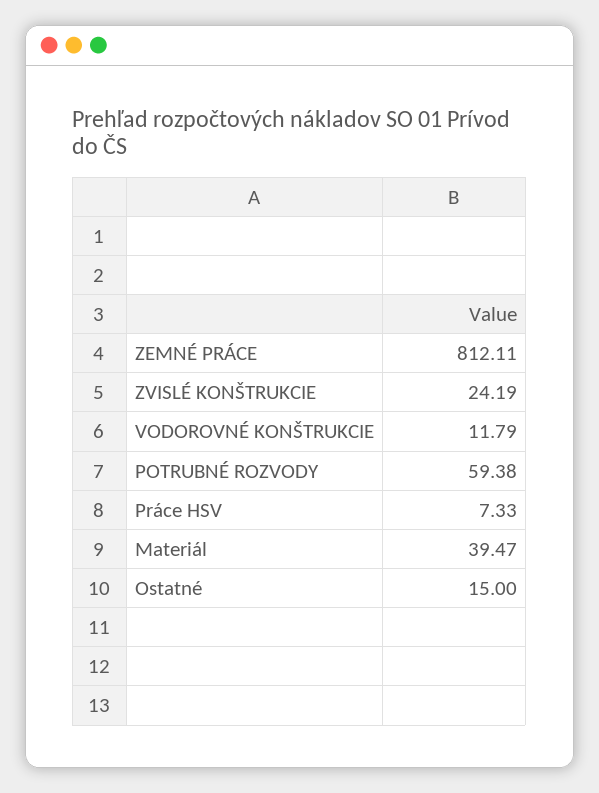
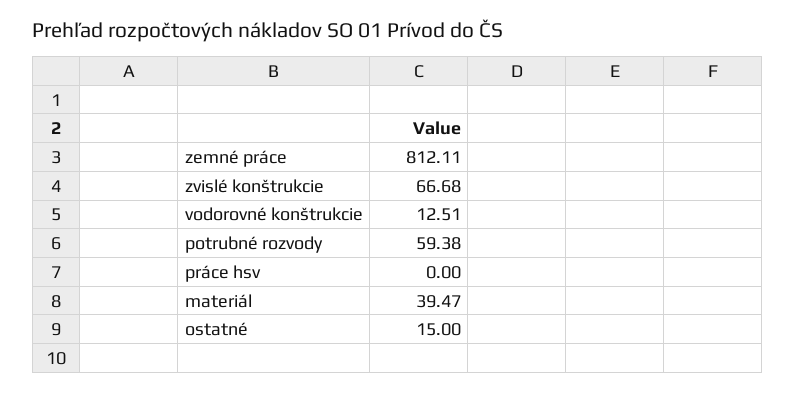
  {
    "ZEMNÉ PRÁCE": 812.11,
-   "ZVISLÉ KONŠTRUKCIE": 24.19,
+   "ZVISLÉ KONŠTRUKCIE": 66.68,
-   "VODOROVNÉ KONŠTRUKCIE": 11.79,
+   "VODOROVNÉ KONŠTRUKCIE": 12.51,
    "POTRUBNÉ ROZVODY": 59.38,
-   "Práce HSV": 7.33,
+   "Práce HSV": 0,
    "Materiál": 39.47,
    "Ostatné": 15
  }

